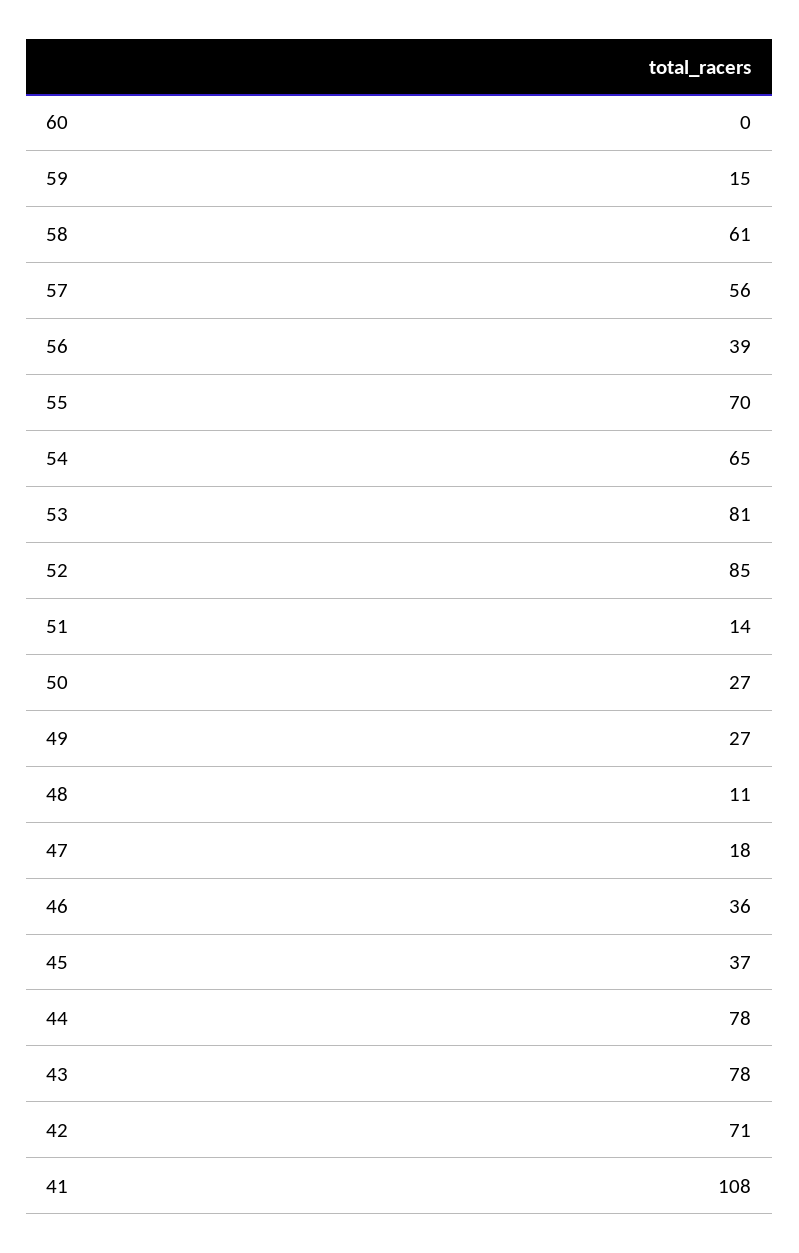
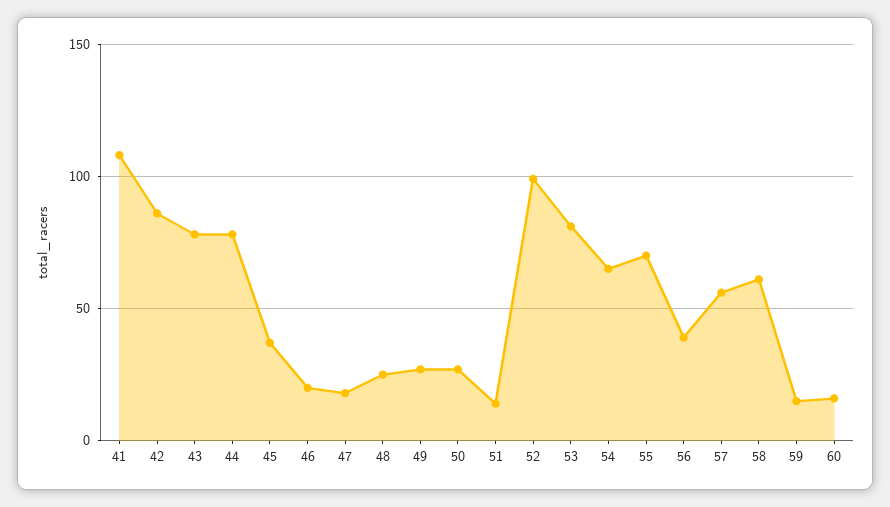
  {
-   "60": 0,
+   "60": 15,
    "59": 15,
    "58": 61,
    "57": 56,
    "56": 39,
    "55": 70,
    "54": 65,
    "53": 81,
-   "52": 85,
+   "52": 100,
    "51": 14,
    "50": 27,
    "49": 27,
-   "48": 11,
+   "48": 25,
    "47": 18,
-   "46": 36,
+   "46": 20,
    "45": 37,
    "44": 78,
    "43": 78,
-   "42": 71,
+   "42": 85,
    "41": 108
  }

